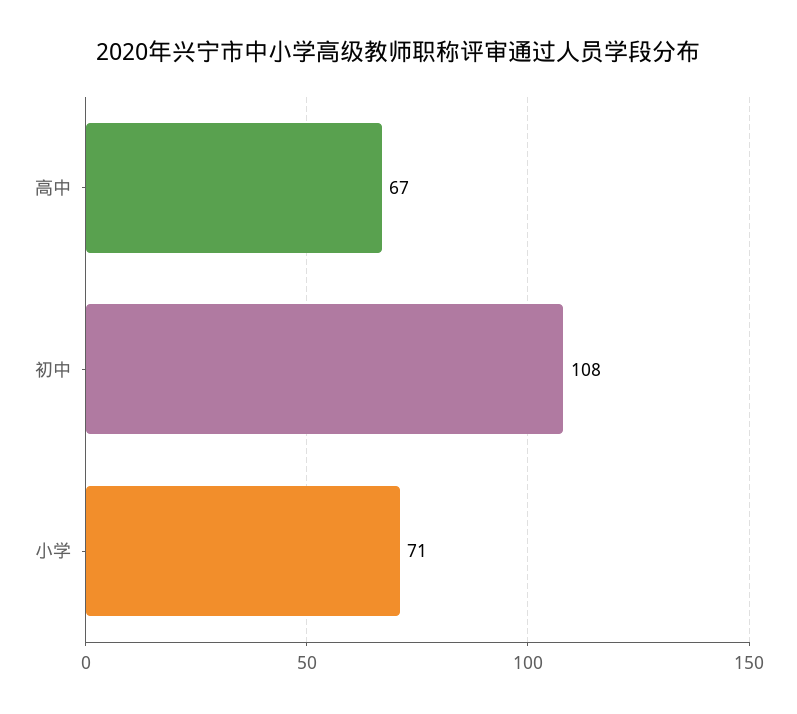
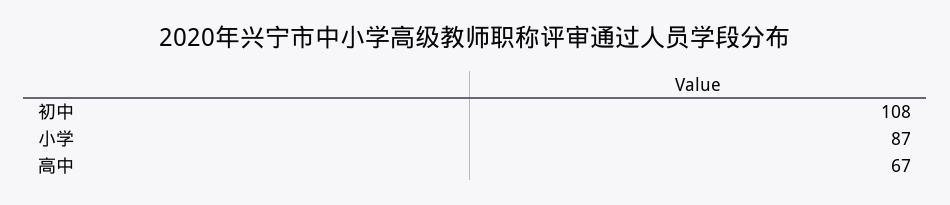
  {
    "高中": 67,
    "初中": 108,
-   "小学": 71
+   "小学": 87
  }

